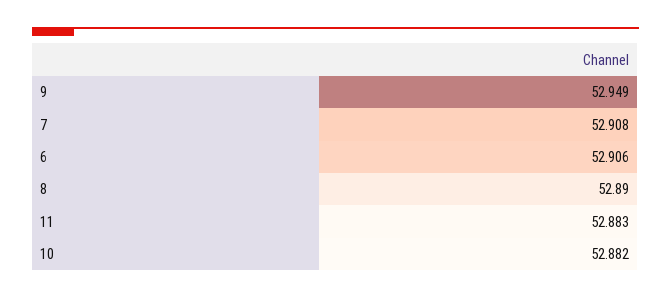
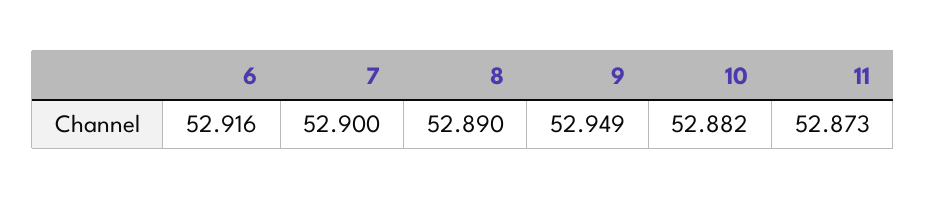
  {
    "9": 52.949,
-   "7": 52.908,
+   "7": 52.9,
-   "6": 52.906,
+   "6": 52.916,
    "8": 52.89,
-   "11": 52.883,
+   "11": 52.873,
    "10": 52.882
  }

